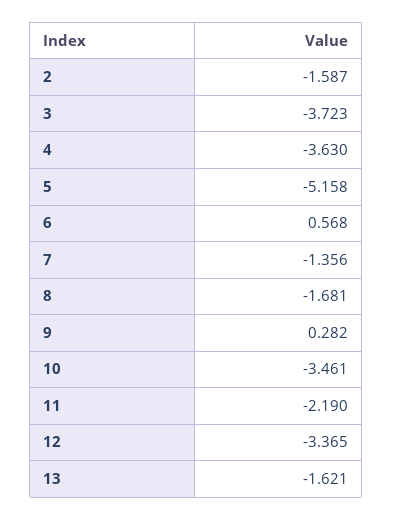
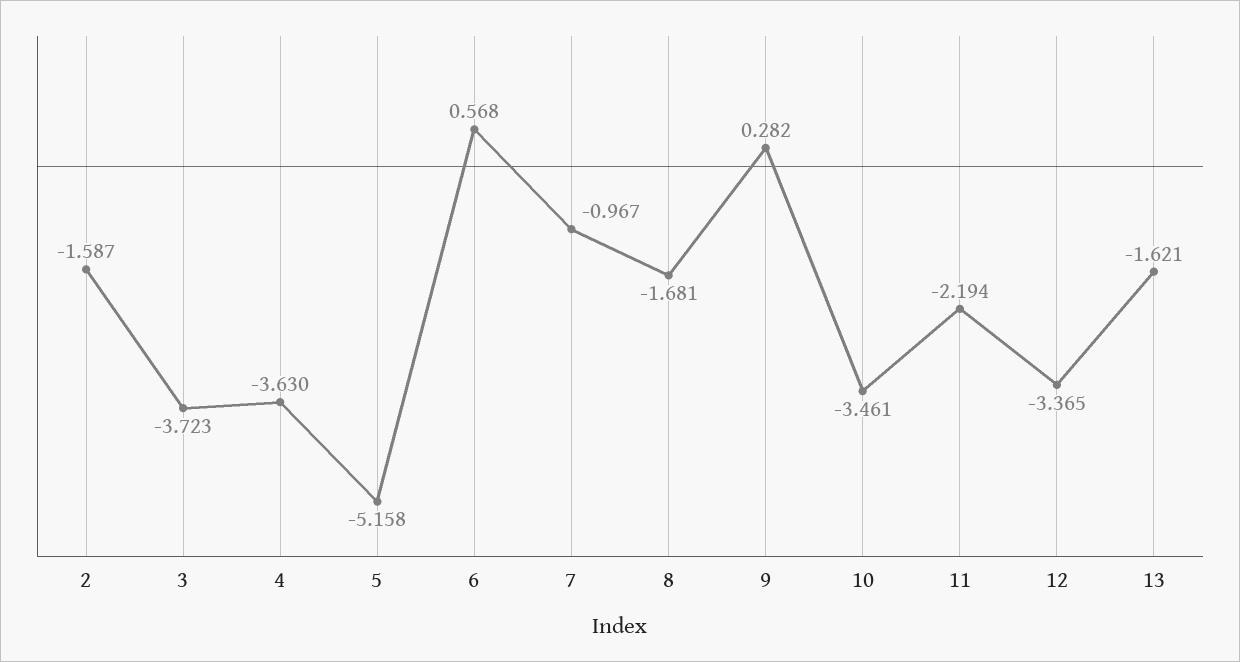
  {
    "2": -1.587,
    "3": -3.723,
    "4": -3.63,
    "5": -5.158,
    "6": 0.568,
-   "7": -1.356,
+   "7": -0.967,
    "8": -1.681,
    "9": 0.282,
    "10": -3.461,
-   "11": -2.19,
+   "11": -2.194,
    "12": -3.365,
    "13": -1.621
  }

